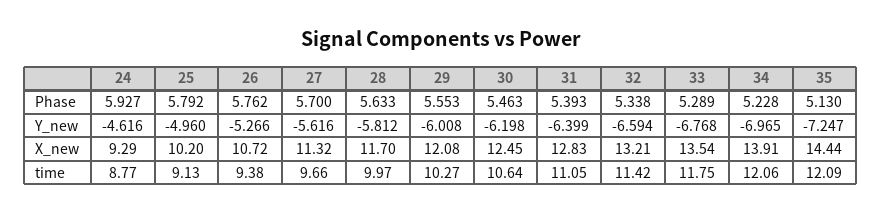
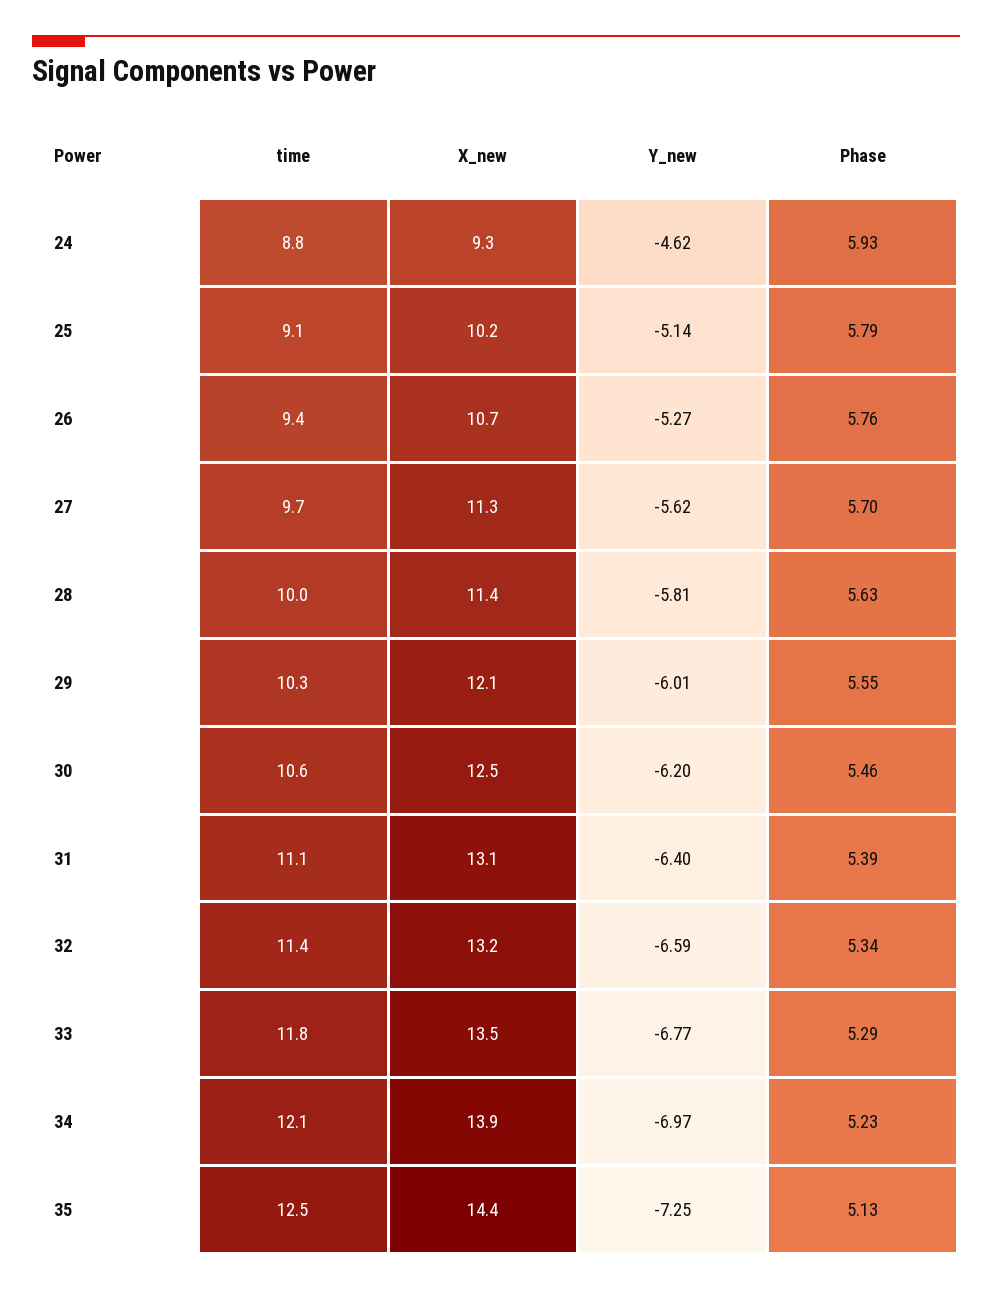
  {
    "24": {
      "Phase": 5.927,
      "Y_new": -4.616,
      "X_new": 9.29,
      "time": 8.77
    },
    "25": {
      "Phase": 5.792,
-     "Y_new": -4.96,
+     "Y_new": -5.14,
      "X_new": 10.2,
      "time": 9.13
    },
    "26": {
      "Phase": 5.762,
      "Y_new": -5.266,
      "X_new": 10.72,
      "time": 9.38
    },
    "27": {
      "Phase": 5.7,
      "Y_new": -5.616,
      "X_new": 11.32,
      "time": 9.66
    },
    "28": {
      "Phase": 5.633,
      "Y_new": -5.812,
-     "X_new": 11.7,
+     "X_new": 11.4,
      "time": 9.97
    },
    "29": {
      "Phase": 5.553,
      "Y_new": -6.008,
      "X_new": 12.08,
      "time": 10.27
    },
    "30": {
      "Phase": 5.463,
      "Y_new": -6.198,
      "X_new": 12.45,
      "time": 10.64
    },
    "31": {
      "Phase": 5.393,
      "Y_new": -6.399,
-     "X_new": 12.83,
+     "X_new": 13.1,
      "time": 11.05
    },
    "32": {
      "Phase": 5.338,
      "Y_new": -6.594,
      "X_new": 13.21,
      "time": 11.42
    },
    "33": {
      "Phase": 5.289,
      "Y_new": -6.768,
      "X_new": 13.54,
      "time": 11.75
    },
    "34": {
      "Phase": 5.228,
      "Y_new": -6.965,
      "X_new": 13.91,
      "time": 12.06
    },
    "35": {
      "Phase": 5.13,
      "Y_new": -7.247,
      "X_new": 14.44,
-     "time": 12.09
+     "time": 12.5
    }
  }

